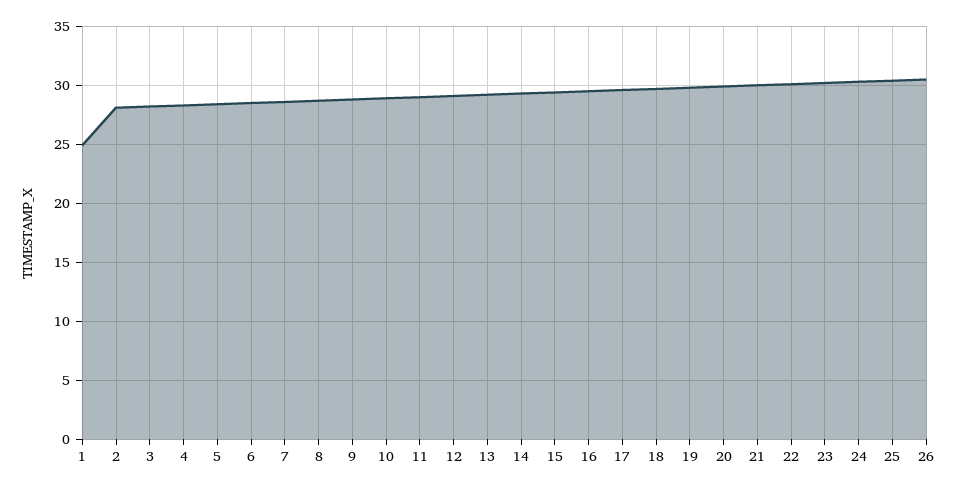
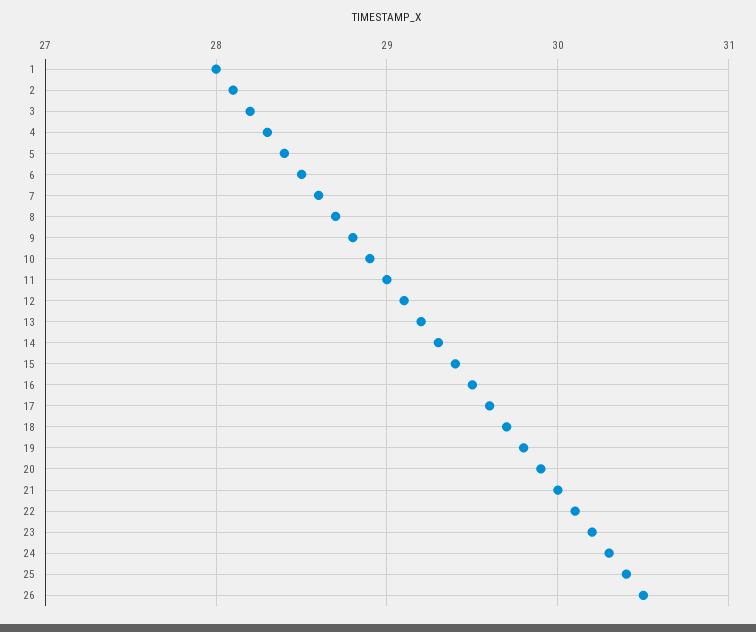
  {
-   "1": 25,
+   "1": 28,
    "2": 28.1,
    "3": 28.2,
    "4": 28.3,
    "5": 28.4,
    "6": 28.5,
    "7": 28.6,
    "8": 28.7,
    "9": 28.8,
    "10": 28.9,
    "11": 29,
    "12": 29.1,
    "13": 29.2,
    "14": 29.3,
    "15": 29.4,
    "16": 29.5,
    "17": 29.6,
    "18": 29.7,
    "19": 29.8,
    "20": 29.9,
    "21": 30,
    "22": 30.1,
    "23": 30.2,
    "24": 30.3,
    "25": 30.4,
    "26": 30.5
  }

